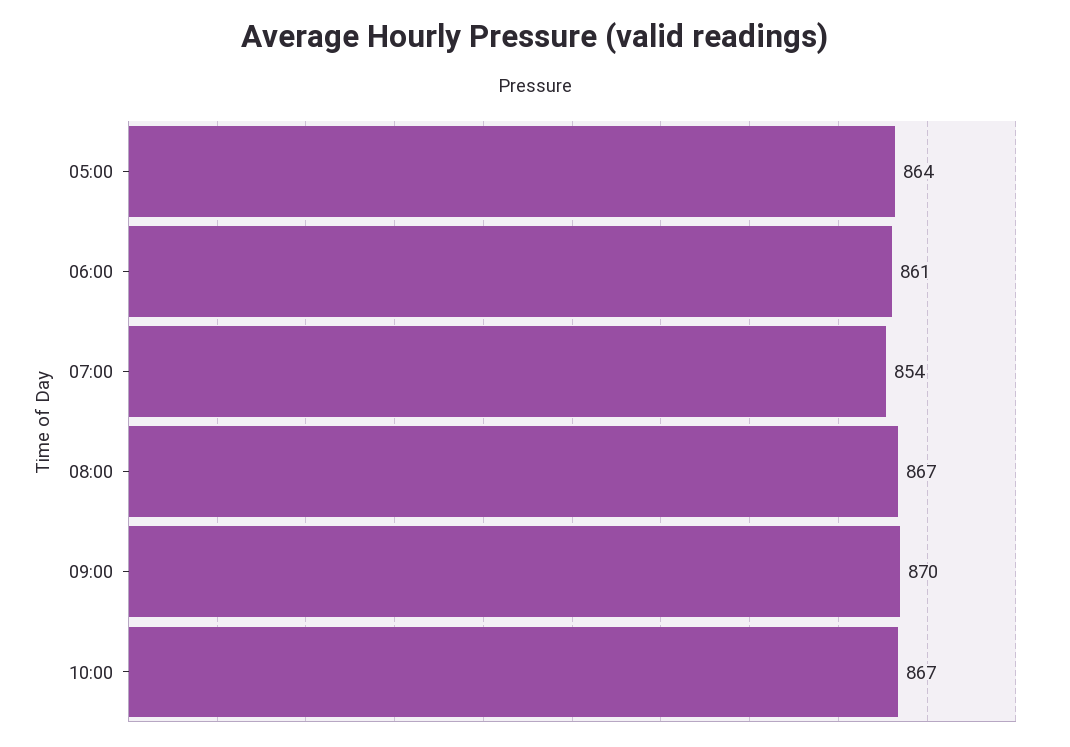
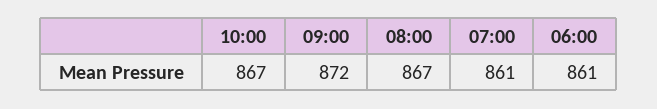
  {
-   "05:00": 864,
    "06:00": 861,
-   "07:00": 854,
+   "07:00": 861,
    "08:00": 867,
-   "09:00": 870,
+   "09:00": 872,
    "10:00": 867
  }

